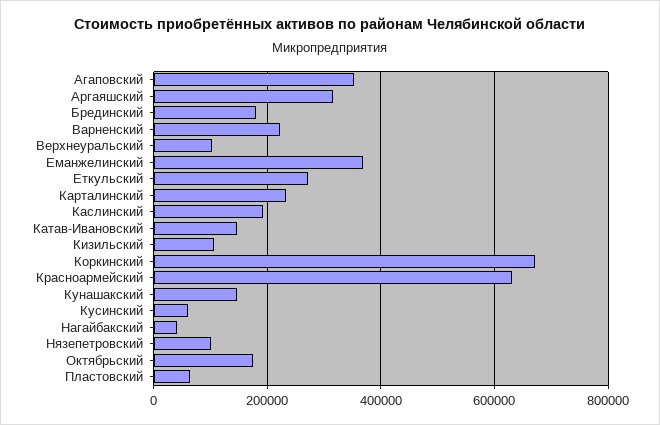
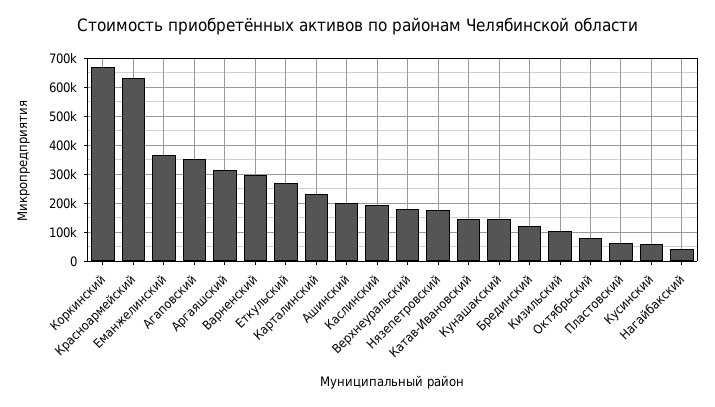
  {
    "Агаповский": 360000,
    "Аргаяшский": 320000,
-   "Брединский": 180000,
+   "Брединский": 125000,
-   "Варненский": 220000,
+   "Варненский": 300000,
-   "Верхнеуральский": 100000,
+   "Верхнеуральский": 175000,
    "Еманжелинский": 360000,
    "Еткульский": 280000,
    "Карталинский": 240000,
    "Каслинский": 200000,
    "Катав-Ивановский": 140000,
    "Кизильский": 100000,
    "Коркинский": 680000,
    "Красноармейский": 640000,
    "Кунашакский": 140000,
    "Кусинский": 60000,
    "Нагайбакский": 40000,
-   "Нязепетровский": 100000,
+   "Нязепетровский": 175000,
-   "Октябрьский": 180000,
+   "Октябрьский": 75000,
-   "Пластовский": 60000
+   "Пластовский": 60000,
+   "Ашинский": 200000
  }

